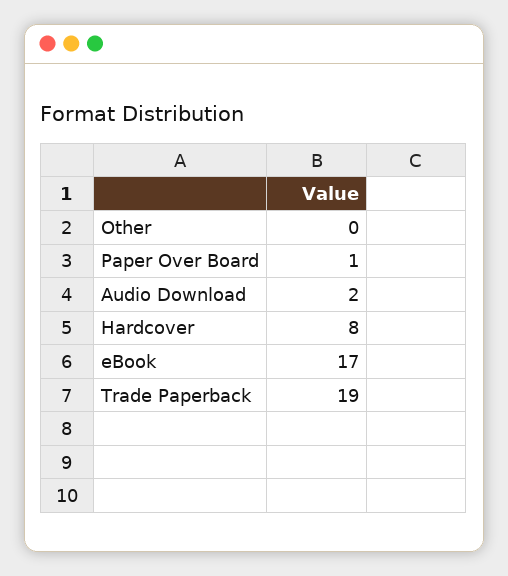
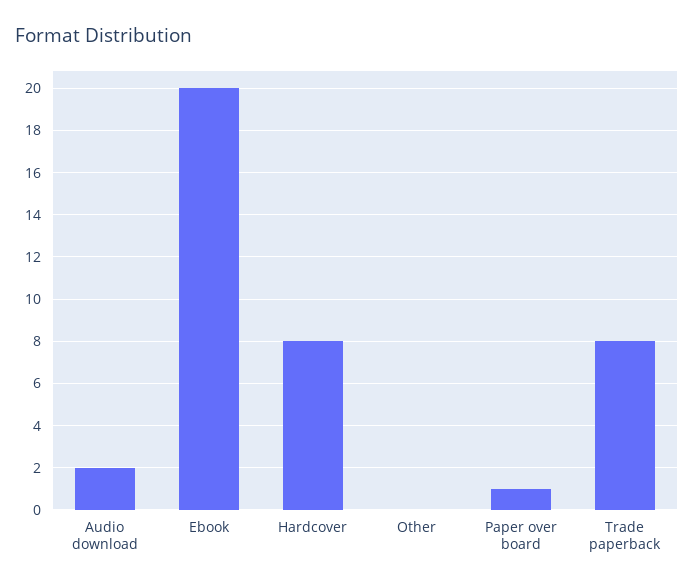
  {
    "Other": 0,
    "Paper Over Board": 1,
    "Audio Download": 2,
    "Hardcover": 8,
-   "eBook": 17,
+   "eBook": 20,
-   "Trade Paperback": 19
+   "Trade Paperback": 8
  }

